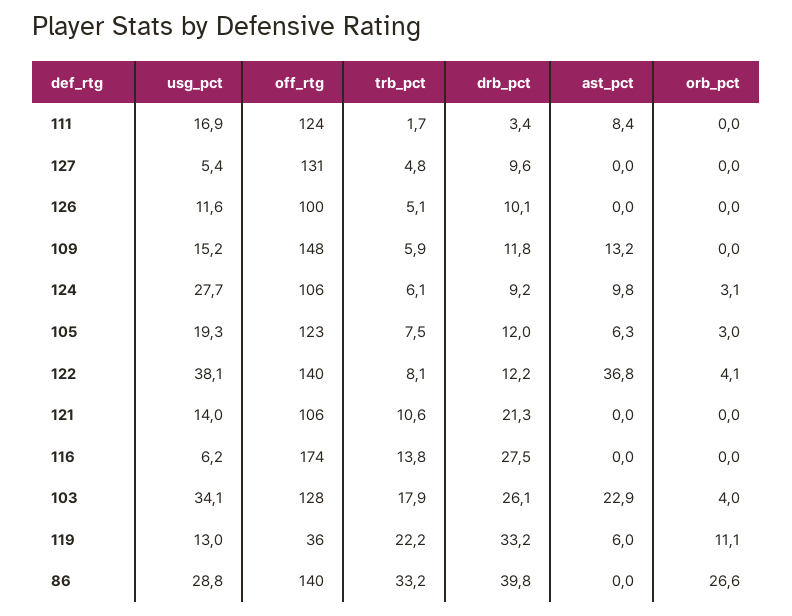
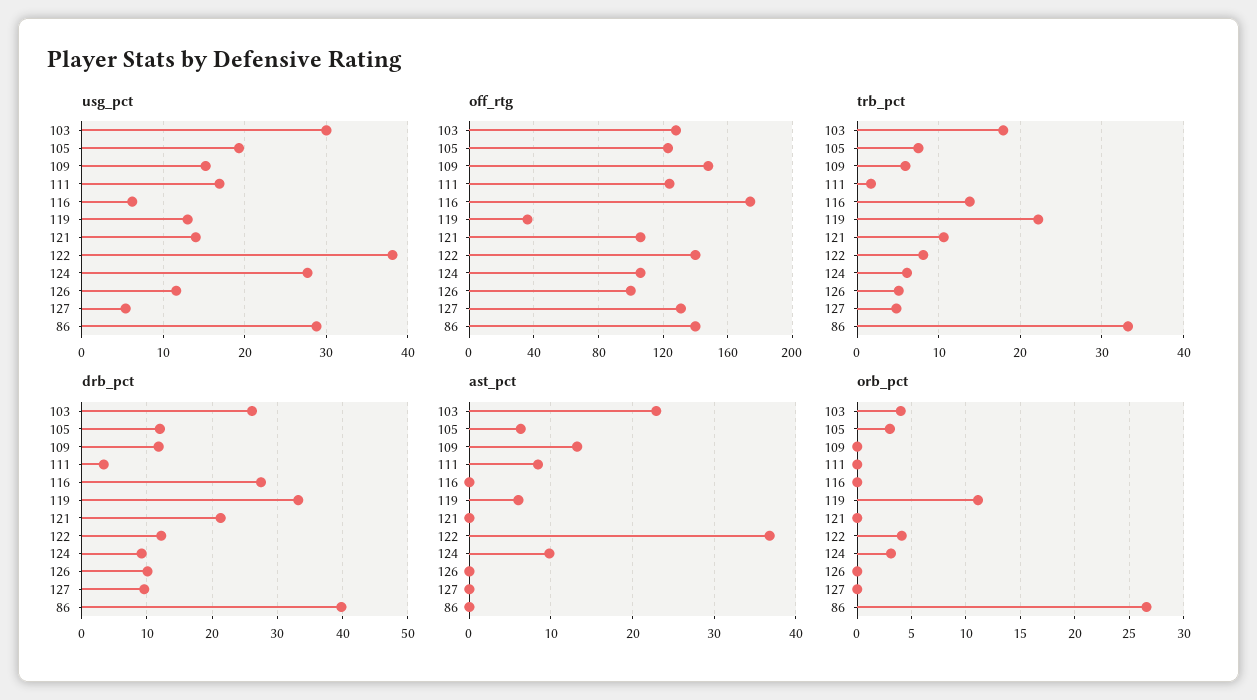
  {
    "usg_pct": {
      "111": 16.9,
      "127": 5.4,
      "126": 11.6,
      "109": 15.2,
      "124": 27.7,
      "105": 19.3,
      "122": 38.1,
      "121": 14,
      "116": 6.2,
-     "103": 34.1,
+     "103": 30,
      "119": 13,
      "86": 28.8
    },
    "off_rtg": {
      "111": 124,
      "127": 131,
      "126": 100,
      "109": 148,
      "124": 106,
      "105": 123,
      "122": 140,
      "121": 106,
      "116": 174,
      "103": 128,
      "119": 36,
      "86": 140
    },
    "trb_pct": {
      "111": 1.7,
      "127": 4.8,
      "126": 5.1,
      "109": 5.9,
      "124": 6.1,
      "105": 7.5,
      "122": 8.1,
      "121": 10.6,
      "116": 13.8,
      "103": 17.9,
      "119": 22.2,
      "86": 33.2
    },
    "drb_pct": {
      "111": 3.4,
      "127": 9.6,
      "126": 10.1,
      "109": 11.8,
      "124": 9.2,
      "105": 12,
      "122": 12.2,
      "121": 21.3,
      "116": 27.5,
      "103": 26.1,
      "119": 33.2,
      "86": 39.8
    },
    "ast_pct": {
      "111": 8.4,
      "127": 0,
      "126": 0,
      "109": 13.2,
      "124": 9.8,
      "105": 6.3,
      "122": 36.8,
      "121": 0,
      "116": 0,
      "103": 22.9,
      "119": 6,
      "86": 0
    },
    "orb_pct": {
      "111": 0,
      "127": 0,
      "126": 0,
      "109": 0,
      "124": 3.1,
      "105": 3,
      "122": 4.1,
      "121": 0,
      "116": 0,
      "103": 4,
      "119": 11.1,
      "86": 26.6
    }
  }

